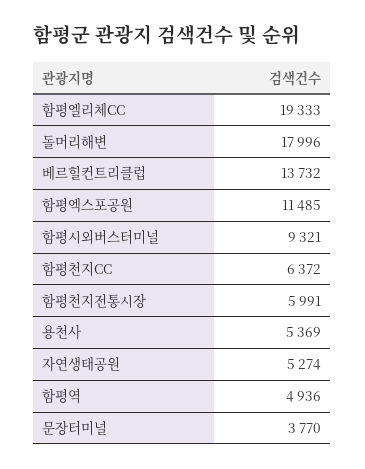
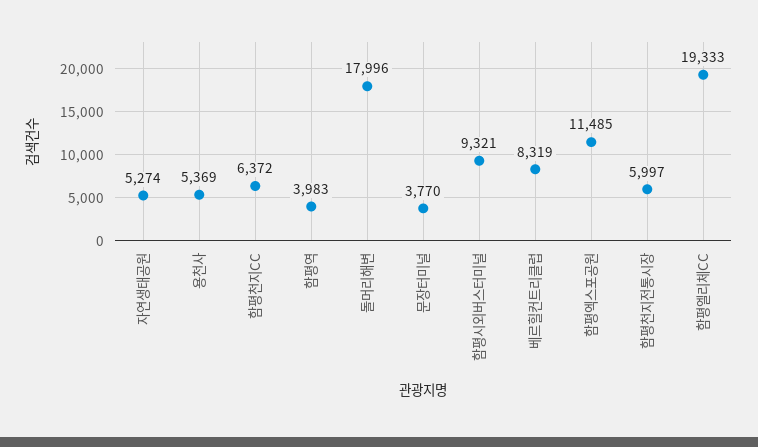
  {
    "함평엘리체CC": 19333,
    "돌머리해변": 17996,
-   "베르힐컨트리클럽": 13732,
+   "베르힐컨트리클럽": 8319,
    "함평엑스포공원": 11485,
    "함평시외버스터미널": 9321,
    "함평천지CC": 6372,
-   "함평천지전통시장": 5991,
+   "함평천지전통시장": 5997,
    "용천사": 5369,
    "자연생태공원": 5274,
-   "함평역": 4936,
+   "함평역": 3983,
    "문장터미널": 3770
  }

